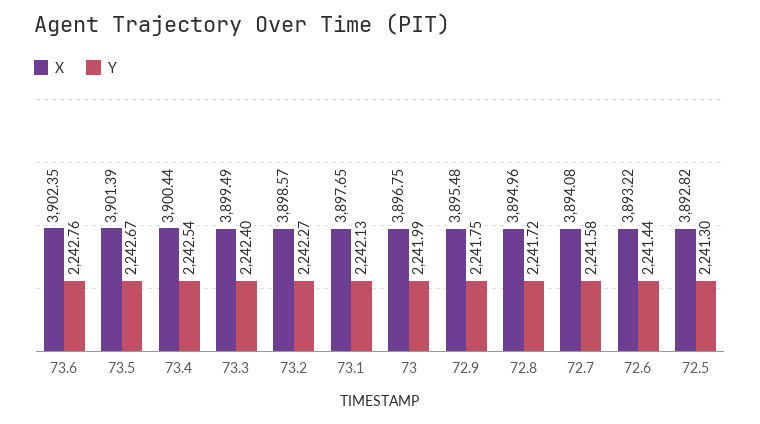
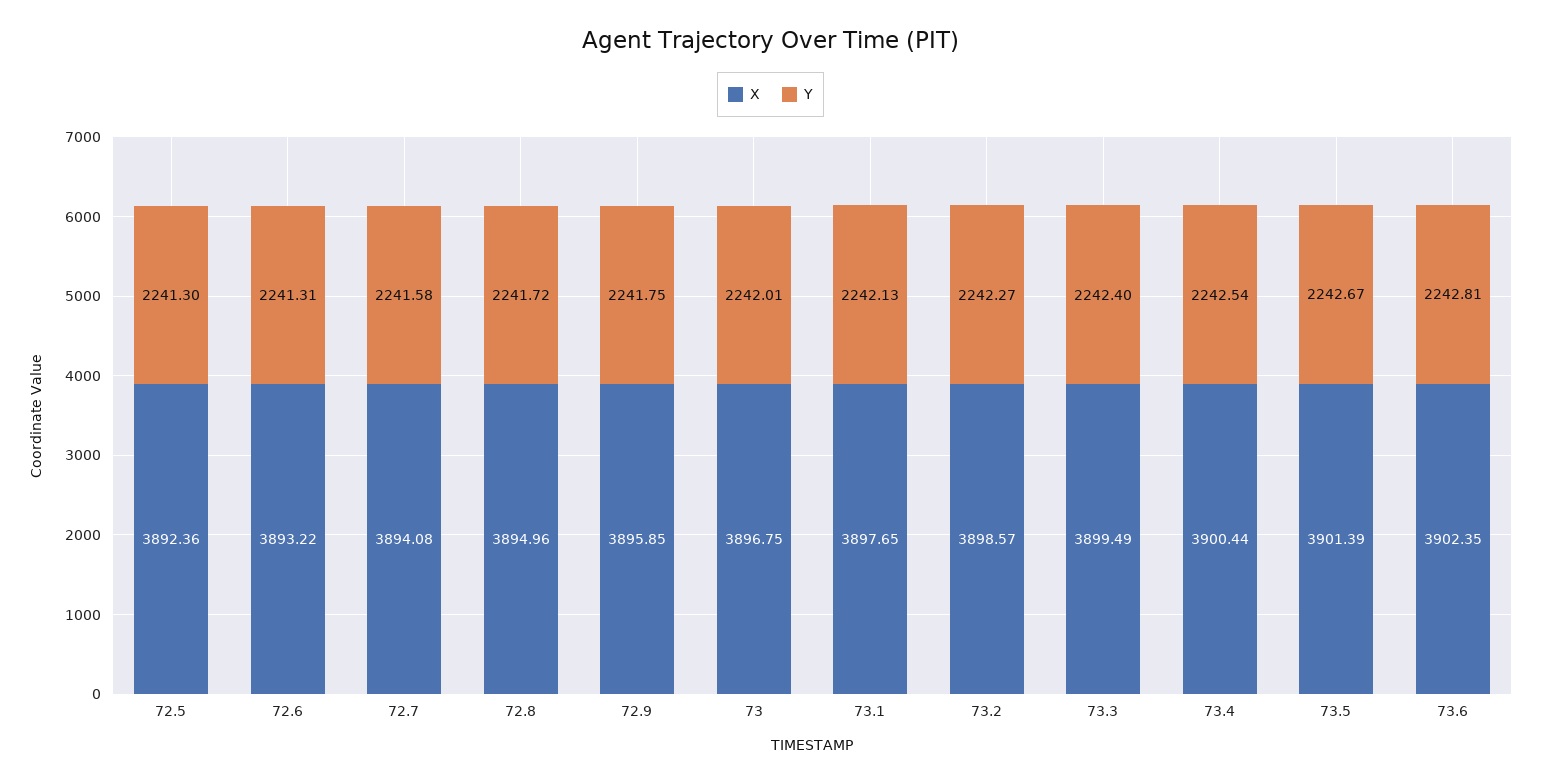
  {
    "X": {
      "73.6": 3902.35,
      "73.5": 3901.39,
      "73.4": 3900.44,
      "73.3": 3899.49,
      "73.2": 3898.57,
      "73.1": 3897.65,
      "73": 3896.75,
-     "72.9": 3895.48,
+     "72.9": 3895.85,
      "72.8": 3894.96,
      "72.7": 3894.08,
      "72.6": 3893.22,
-     "72.5": 3892.82
+     "72.5": 3892.36
    },
    "Y": {
-     "73.6": 2242.76,
+     "73.6": 2242.81,
      "73.5": 2242.67,
      "73.4": 2242.54,
      "73.3": 2242.4,
      "73.2": 2242.27,
      "73.1": 2242.13,
-     "73": 2241.99,
+     "73": 2242.01,
      "72.9": 2241.75,
      "72.8": 2241.72,
      "72.7": 2241.58,
-     "72.6": 2241.44,
+     "72.6": 2241.31,
      "72.5": 2241.3
    }
  }

